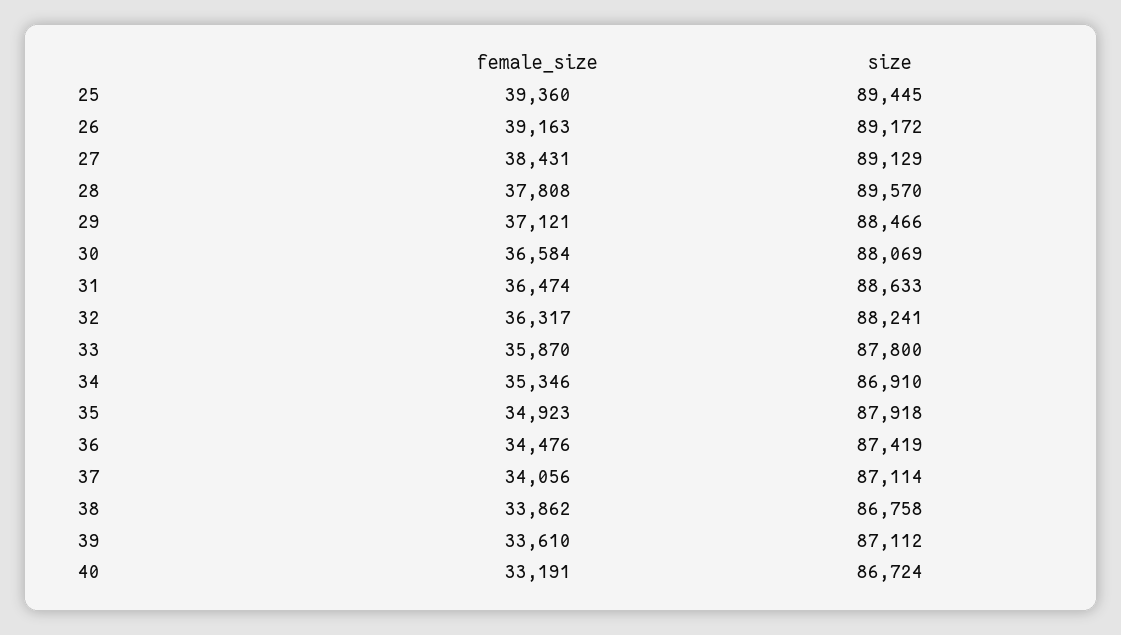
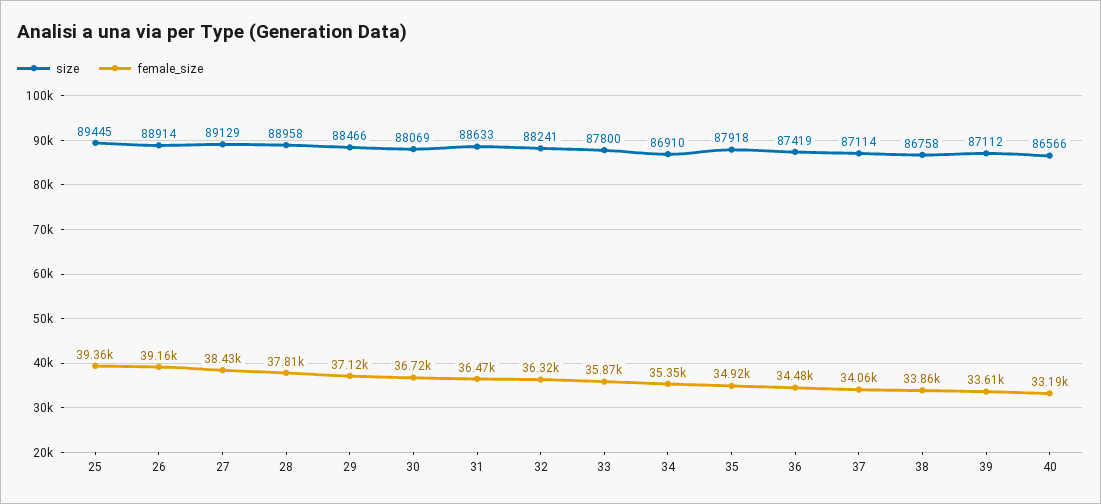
  {
    "female_size": {
      "25": 39360,
      "26": 39163,
      "27": 38431,
      "28": 37808,
      "29": 37121,
-     "30": 36584,
+     "30": 36720,
      "31": 36474,
      "32": 36317,
      "33": 35870,
      "34": 35346,
      "35": 34923,
      "36": 34476,
      "37": 34056,
      "38": 33862,
      "39": 33610,
      "40": 33191
    },
    "size": {
      "25": 89445,
-     "26": 89172,
+     "26": 88914,
      "27": 89129,
-     "28": 89570,
+     "28": 88958,
      "29": 88466,
      "30": 88069,
      "31": 88633,
      "32": 88241,
      "33": 87800,
      "34": 86910,
      "35": 87918,
      "36": 87419,
      "37": 87114,
      "38": 86758,
      "39": 87112,
-     "40": 86724
+     "40": 86566
    }
  }

